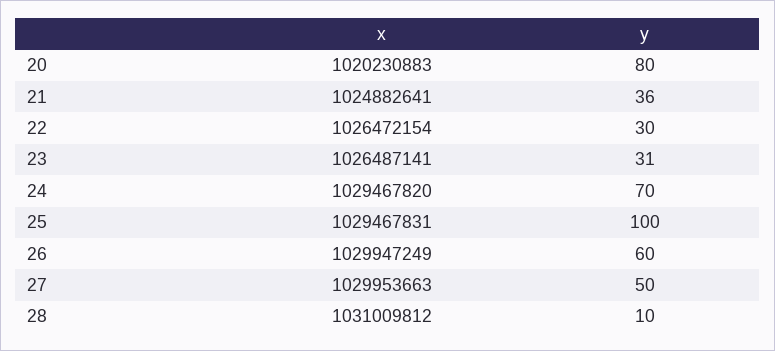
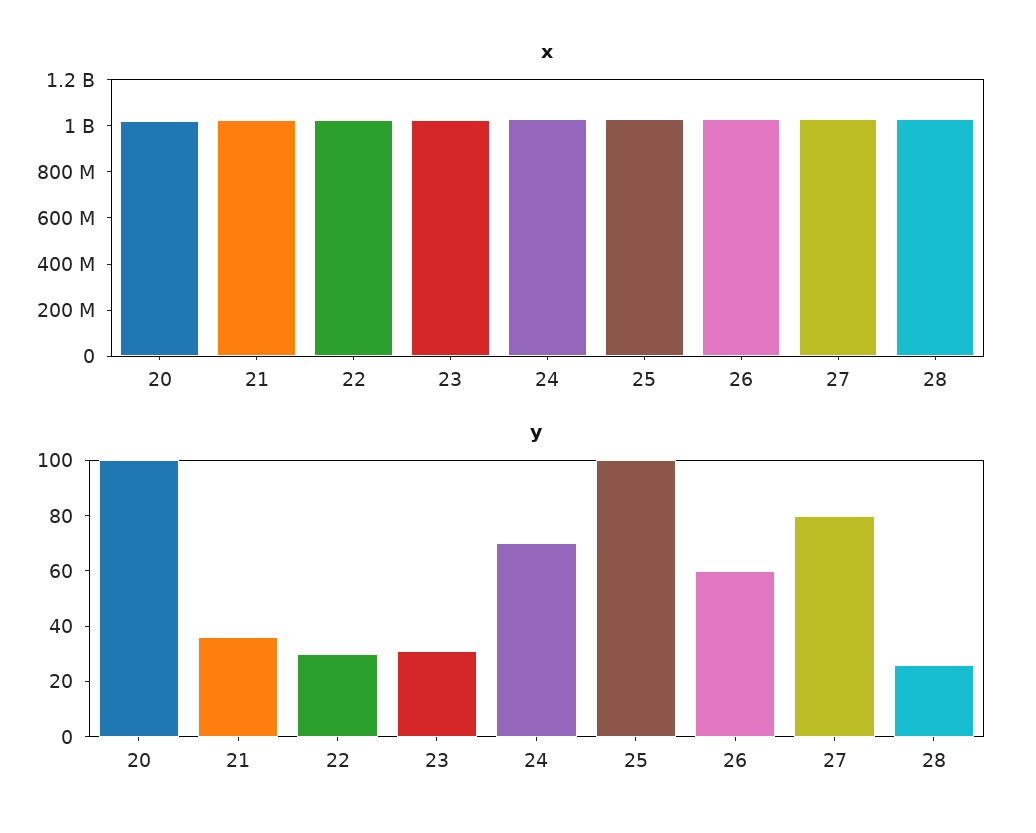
  {
    "x": {
      "20": 1020230883,
      "21": 1024882641,
      "22": 1026472154,
      "23": 1026487141,
      "24": 1029467820,
      "25": 1029467831,
      "26": 1029947249,
      "27": 1029953663,
      "28": 1031009812
    },
    "y": {
-     "20": 80,
+     "20": 100,
      "21": 36,
      "22": 30,
      "23": 31,
      "24": 70,
      "25": 100,
      "26": 60,
-     "27": 50,
+     "27": 80,
-     "28": 10
+     "28": 25
    }
  }

